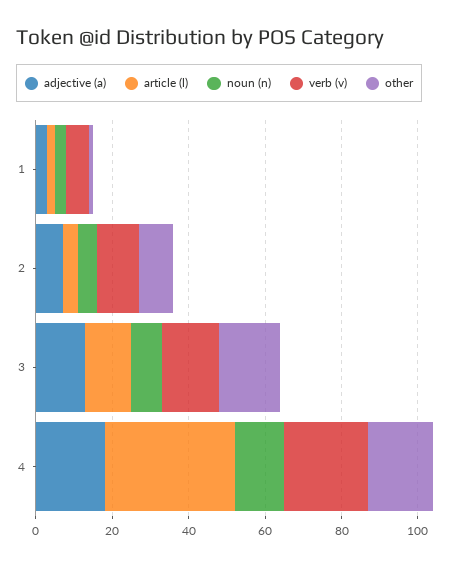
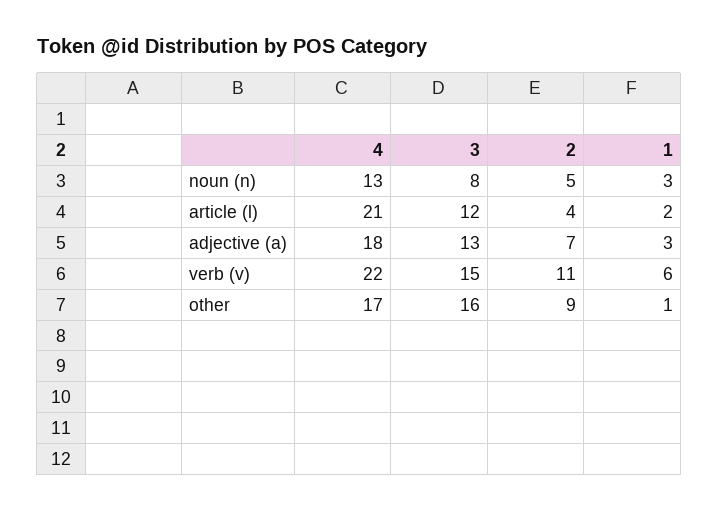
  {
    "adjective (a)": {
      "1": 3,
      "2": 7,
      "3": 13,
      "4": 18
    },
    "article (l)": {
      "1": 2,
      "2": 4,
      "3": 12,
-     "4": 35
+     "4": 21
    },
    "noun (n)": {
      "1": 3,
      "2": 5,
      "3": 8,
      "4": 13
    },
    "verb (v)": {
      "1": 6,
      "2": 11,
      "3": 15,
      "4": 22
    },
    "other": {
      "1": 1,
      "2": 9,
      "3": 16,
      "4": 17
    }
  }

